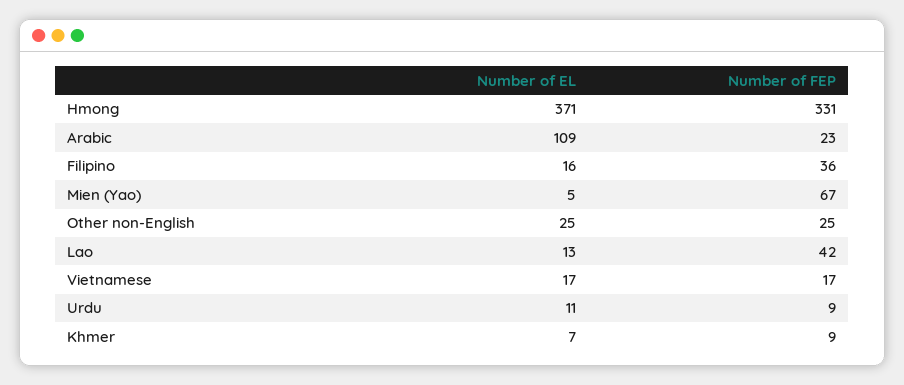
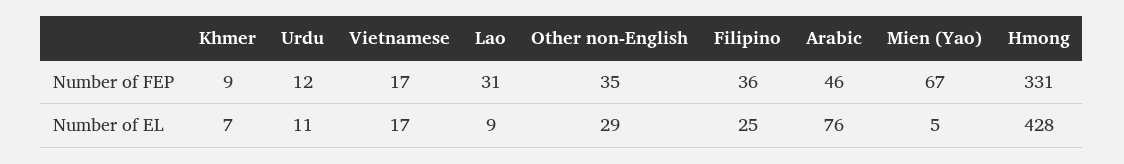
  {
    "Number of EL": {
-     "Hmong": 371,
+     "Hmong": 428,
-     "Arabic": 109,
+     "Arabic": 76,
-     "Filipino": 16,
+     "Filipino": 25,
      "Mien (Yao)": 5,
-     "Other non-English": 25,
+     "Other non-English": 29,
-     "Lao": 13,
+     "Lao": 9,
      "Vietnamese": 17,
      "Urdu": 11,
      "Khmer": 7
    },
    "Number of FEP": {
      "Hmong": 331,
-     "Arabic": 23,
+     "Arabic": 46,
      "Filipino": 36,
      "Mien (Yao)": 67,
-     "Other non-English": 25,
+     "Other non-English": 35,
-     "Lao": 42,
+     "Lao": 31,
      "Vietnamese": 17,
-     "Urdu": 9,
+     "Urdu": 12,
      "Khmer": 9
    }
  }

